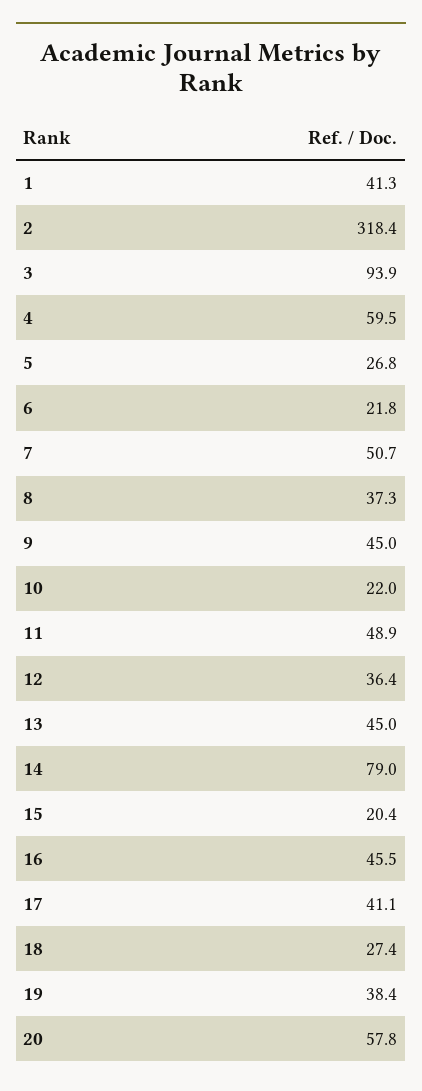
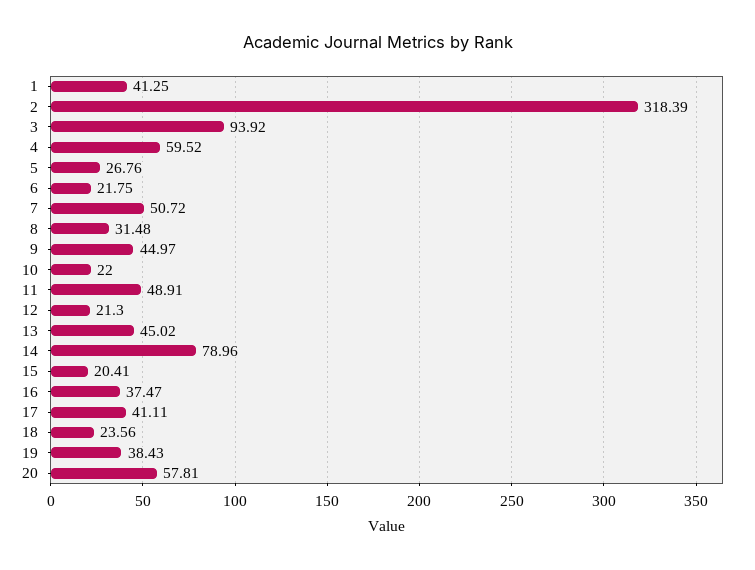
  {
    "1": 41.25,
    "2": 318.39,
    "3": 93.92,
    "4": 59.52,
    "5": 26.76,
    "6": 21.75,
    "7": 50.72,
-   "8": 37.3,
+   "8": 31.48,
    "9": 44.97,
    "10": 22,
    "11": 48.91,
-   "12": 36.4,
+   "12": 21.3,
    "13": 45.02,
    "14": 78.96,
    "15": 20.41,
-   "16": 45.5,
+   "16": 37.47,
    "17": 41.11,
-   "18": 27.4,
+   "18": 23.56,
    "19": 38.43,
    "20": 57.81
  }

